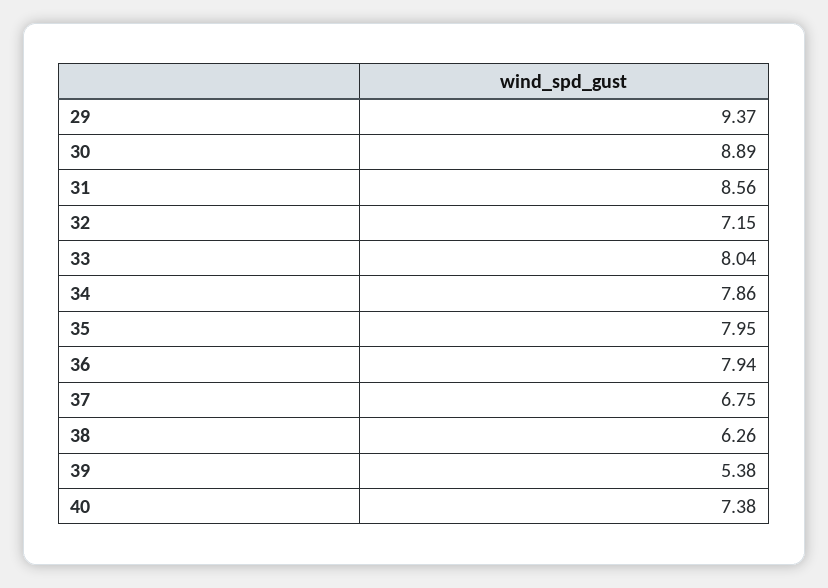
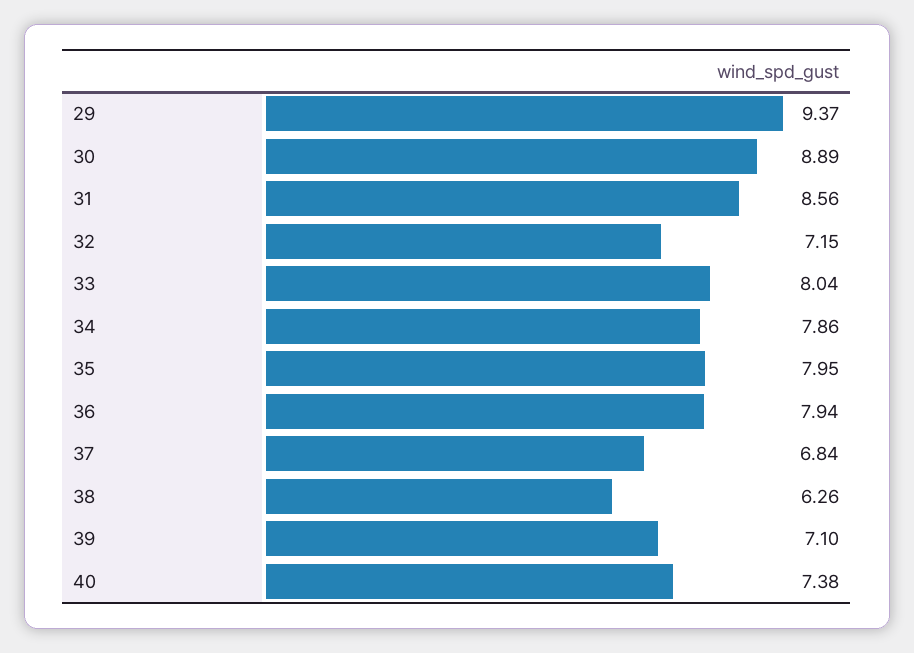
  {
    "29": 9.37,
    "30": 8.89,
    "31": 8.56,
    "32": 7.15,
    "33": 8.04,
    "34": 7.86,
    "35": 7.95,
    "36": 7.94,
-   "37": 6.75,
+   "37": 6.84,
    "38": 6.26,
-   "39": 5.38,
+   "39": 7.1,
    "40": 7.38
  }

